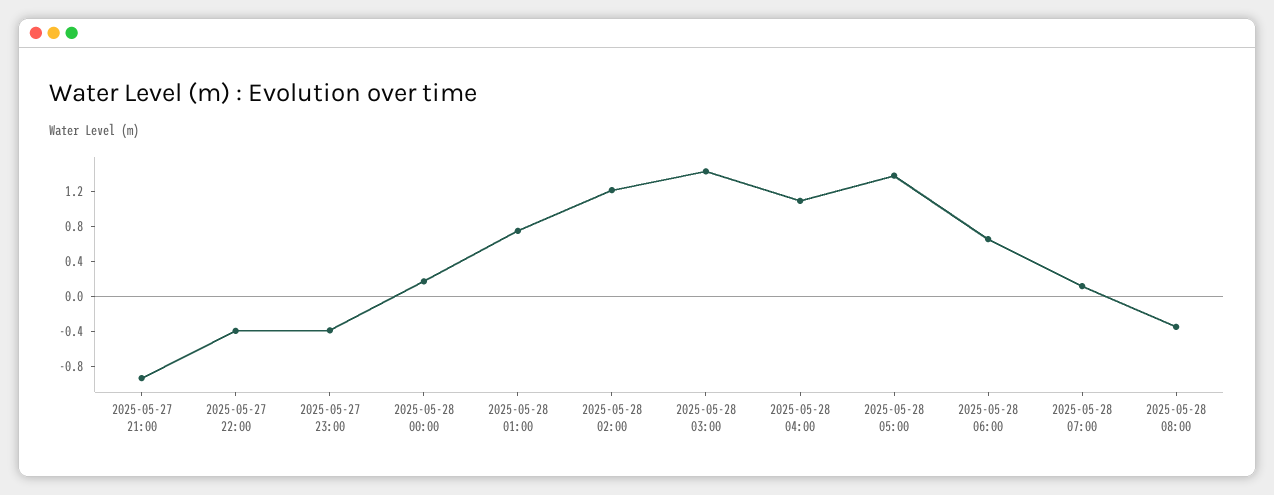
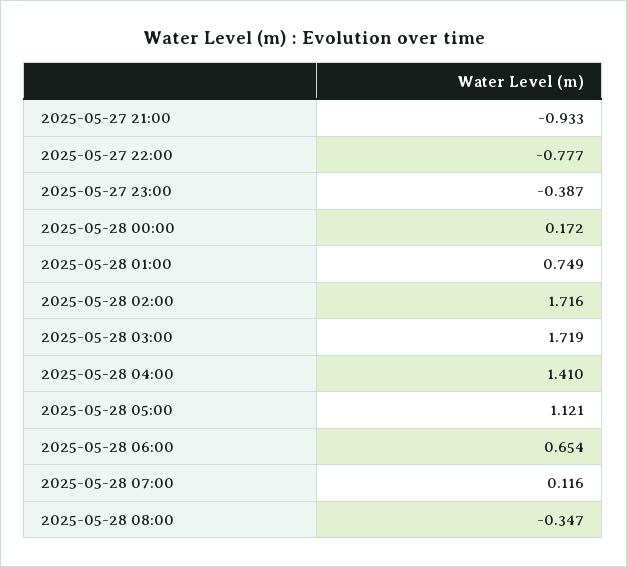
  {
    "2025-05-27 21:00": -0.933,
-   "2025-05-27 22:00": -0.4,
+   "2025-05-27 22:00": -0.777,
    "2025-05-27 23:00": -0.387,
    "2025-05-28 00:00": 0.172,
    "2025-05-28 01:00": 0.749,
-   "2025-05-28 02:00": 1.2,
+   "2025-05-28 02:00": 1.716,
-   "2025-05-28 03:00": 1.4,
+   "2025-05-28 03:00": 1.719,
-   "2025-05-28 04:00": 1.1,
+   "2025-05-28 04:00": 1.41,
-   "2025-05-28 05:00": 1.4,
+   "2025-05-28 05:00": 1.121,
    "2025-05-28 06:00": 0.654,
    "2025-05-28 07:00": 0.116,
    "2025-05-28 08:00": -0.347
  }

